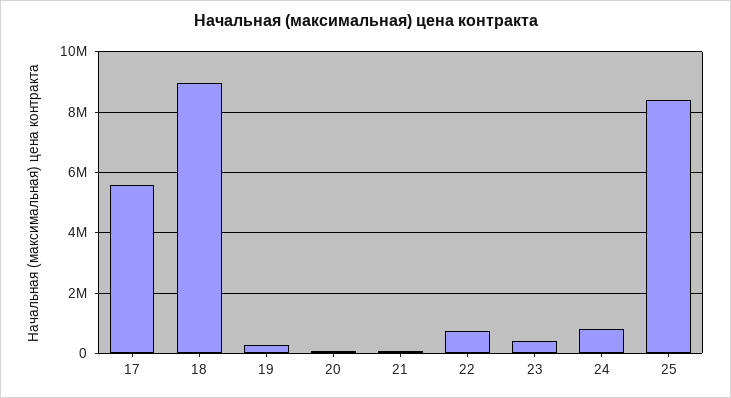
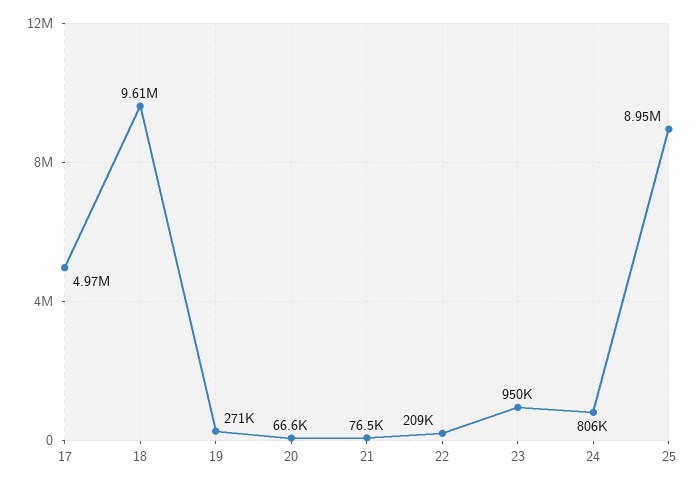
  {
-   "17": 5600000,
+   "17": 4970000,
-   "18": 9000000,
+   "18": 9610000,
    "19": 271000,
    "20": 66600,
    "21": 76500,
-   "22": 800000,
+   "22": 209000,
-   "23": 400000,
+   "23": 950000,
    "24": 806000,
-   "25": 8400000
+   "25": 8950000
  }

